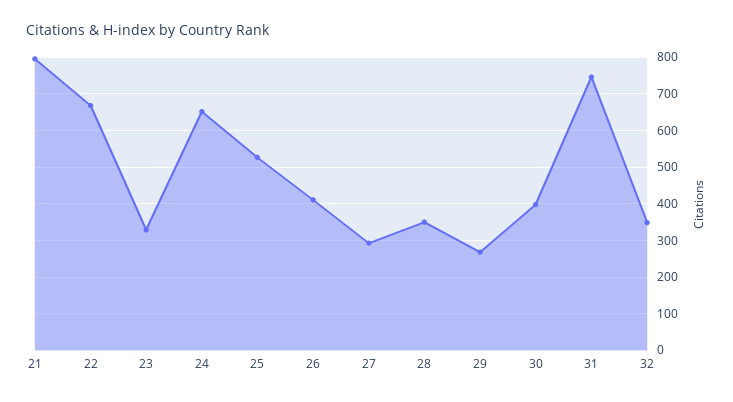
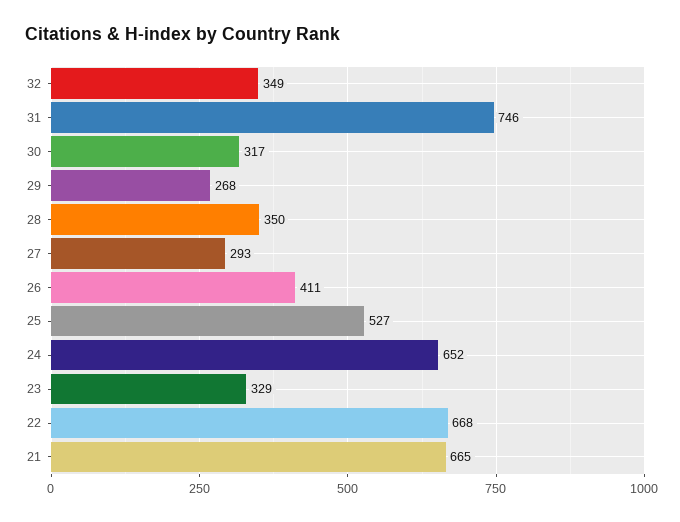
  {
-   "21": 800,
+   "21": 665,
    "22": 668,
    "23": 329,
    "24": 652,
    "25": 527,
    "26": 411,
    "27": 293,
    "28": 350,
    "29": 268,
-   "30": 400,
+   "30": 317,
    "31": 746,
    "32": 349
  }

